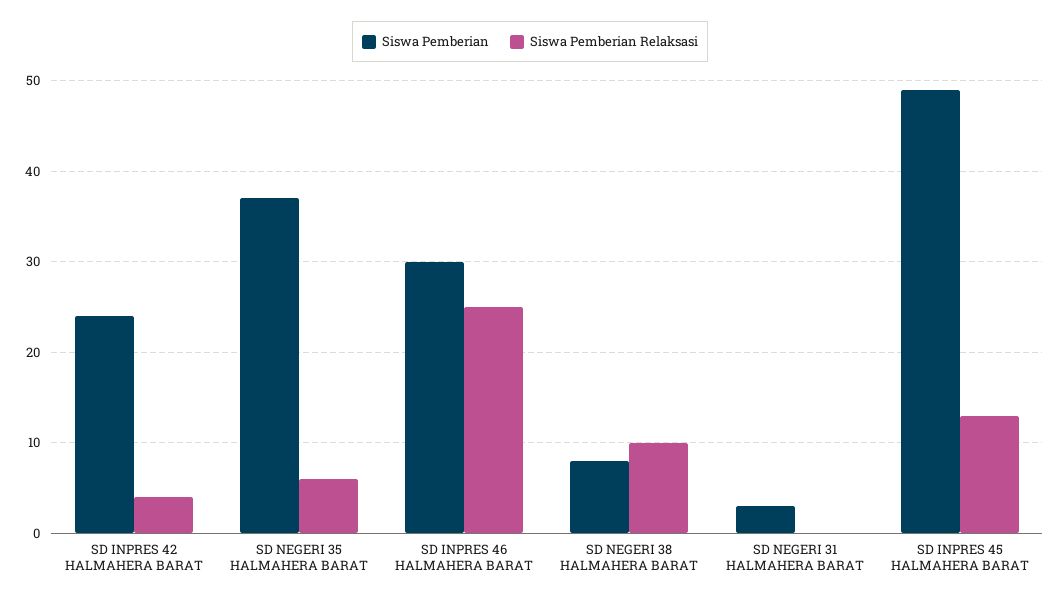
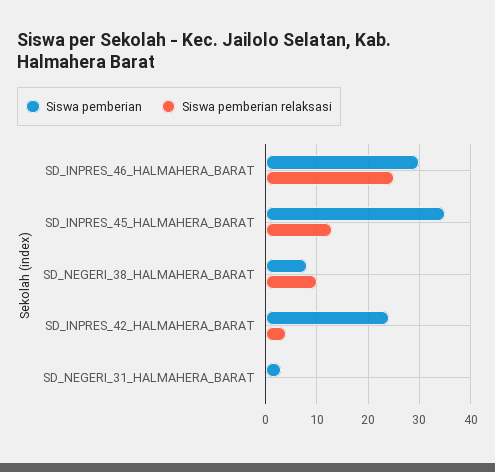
  {
    "Siswa Pemberian": {
      "SD INPRES 42 HALMAHERA BARAT": 24,
-     "SD NEGERI 35 HALMAHERA BARAT": 37,
      "SD INPRES 46 HALMAHERA BARAT": 30,
      "SD NEGERI 38 HALMAHERA BARAT": 8,
      "SD NEGERI 31 HALMAHERA BARAT": 3,
-     "SD INPRES 45 HALMAHERA BARAT": 49
+     "SD INPRES 45 HALMAHERA BARAT": 35
    },
    "Siswa Pemberian Relaksasi": {
      "SD INPRES 42 HALMAHERA BARAT": 4,
-     "SD NEGERI 35 HALMAHERA BARAT": 6,
      "SD INPRES 46 HALMAHERA BARAT": 25,
      "SD NEGERI 38 HALMAHERA BARAT": 10,
      "SD NEGERI 31 HALMAHERA BARAT": 0,
      "SD INPRES 45 HALMAHERA BARAT": 13
    }
  }

